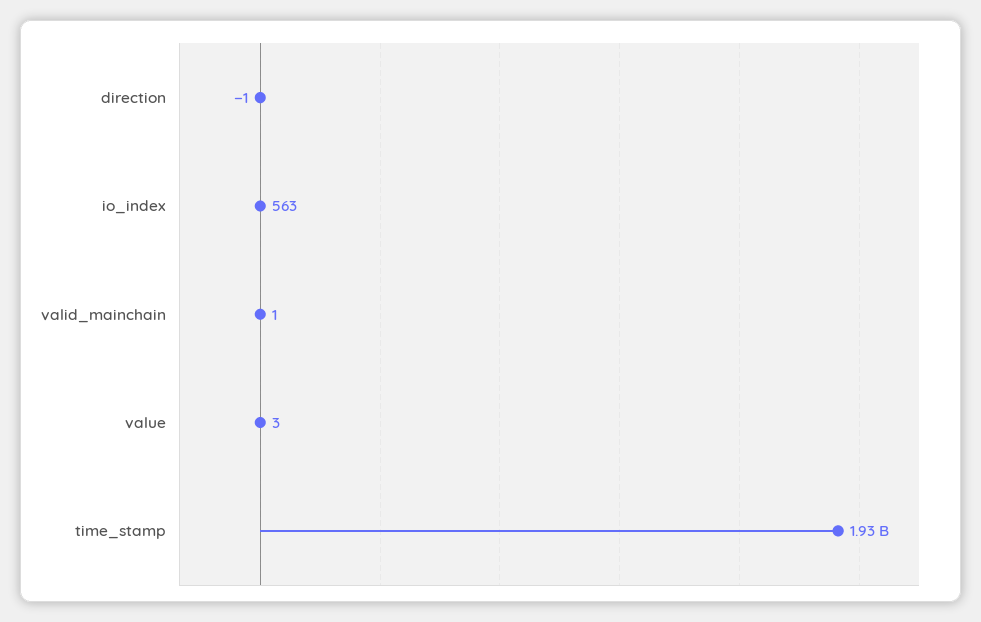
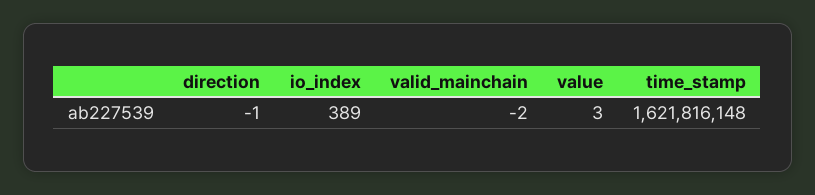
  {
    "direction": -1,
-   "io_index": 563,
+   "io_index": 389,
-   "valid_mainchain": 1,
+   "valid_mainchain": -2,
    "value": 3,
-   "time_stamp": 1930000000
+   "time_stamp": 1621816148
  }

